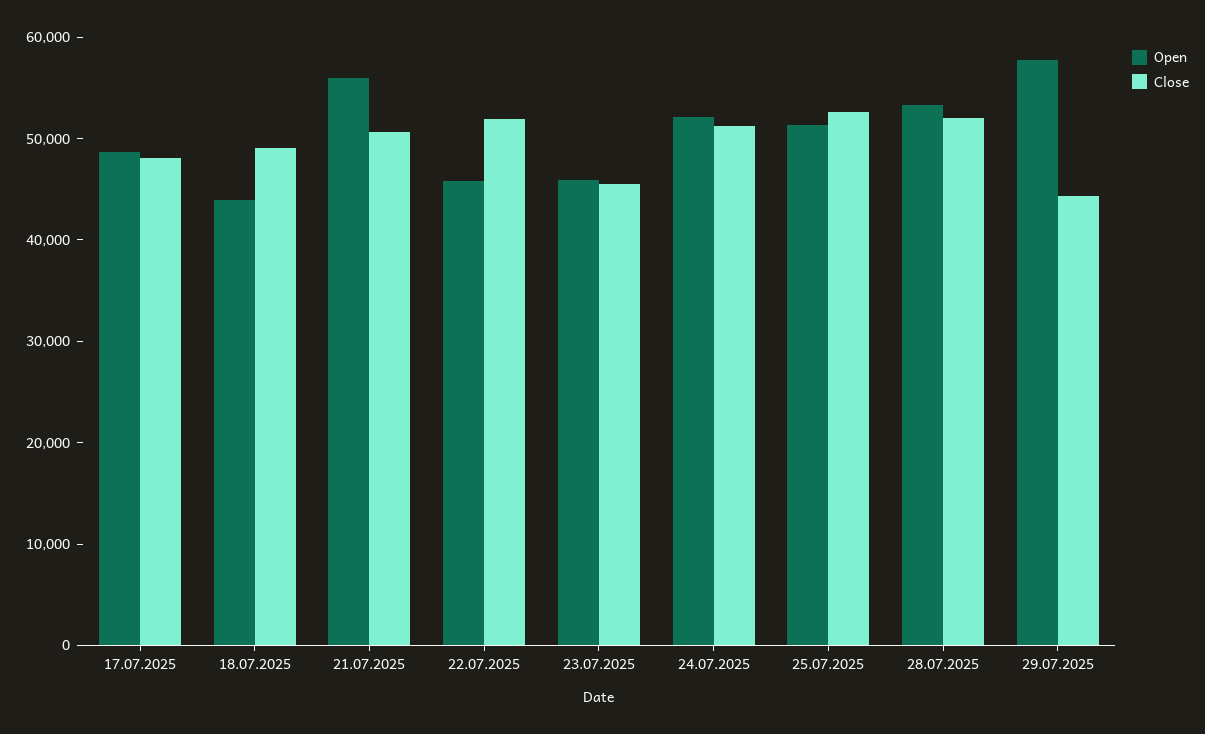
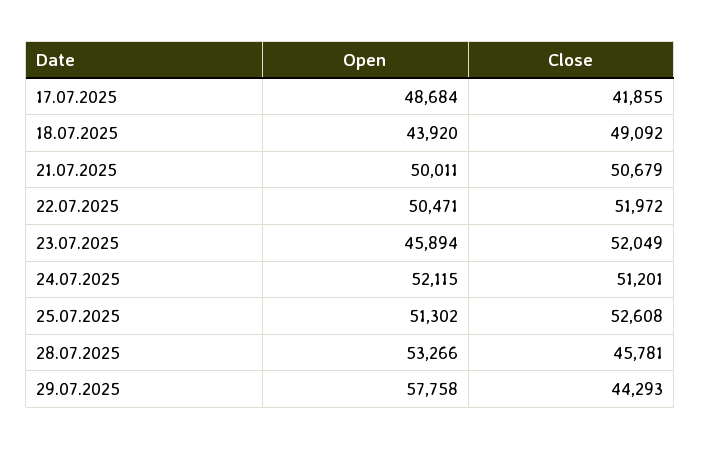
  {
    "Open": {
      "17.07.2025": 48684,
      "18.07.2025": 43920,
-     "21.07.2025": 56000,
+     "21.07.2025": 50011,
-     "22.07.2025": 46000,
+     "22.07.2025": 50471,
      "23.07.2025": 45894,
      "24.07.2025": 52115,
      "25.07.2025": 51302,
      "28.07.2025": 53266,
      "29.07.2025": 57758
    },
    "Close": {
-     "17.07.2025": 48000,
+     "17.07.2025": 41855,
      "18.07.2025": 49092,
      "21.07.2025": 50679,
      "22.07.2025": 51972,
-     "23.07.2025": 46000,
+     "23.07.2025": 52049,
      "24.07.2025": 51201,
      "25.07.2025": 52608,
-     "28.07.2025": 52000,
+     "28.07.2025": 45781,
      "29.07.2025": 44293
    }
  }

